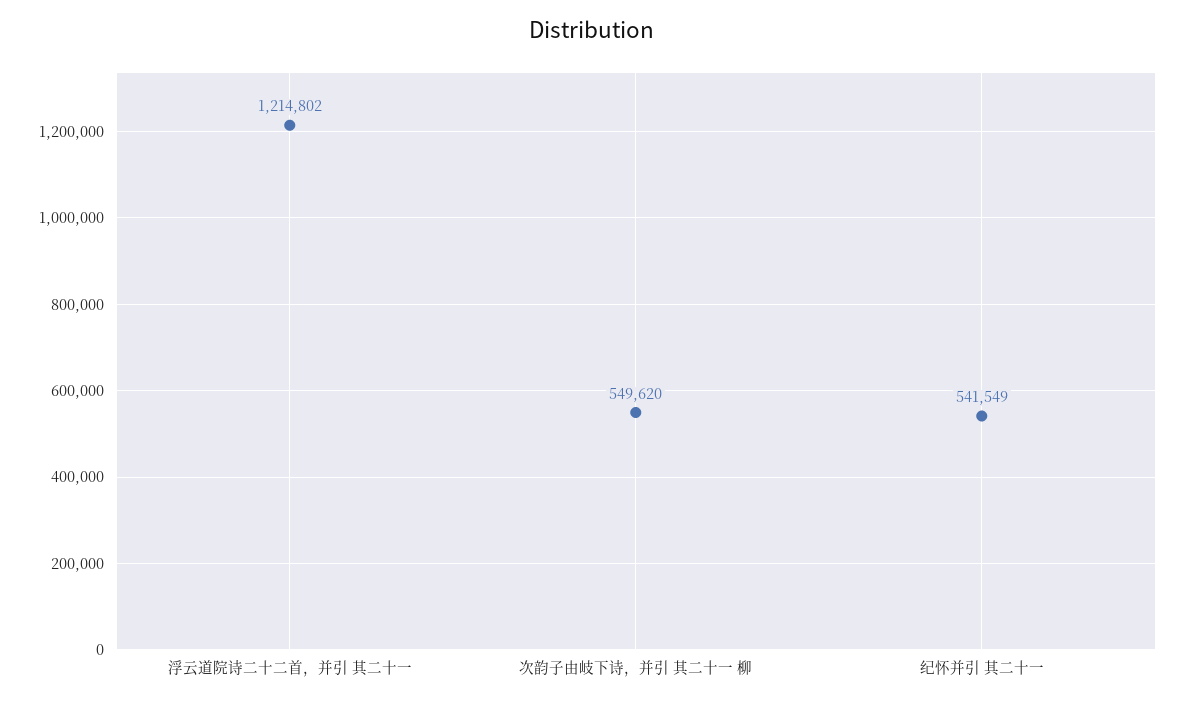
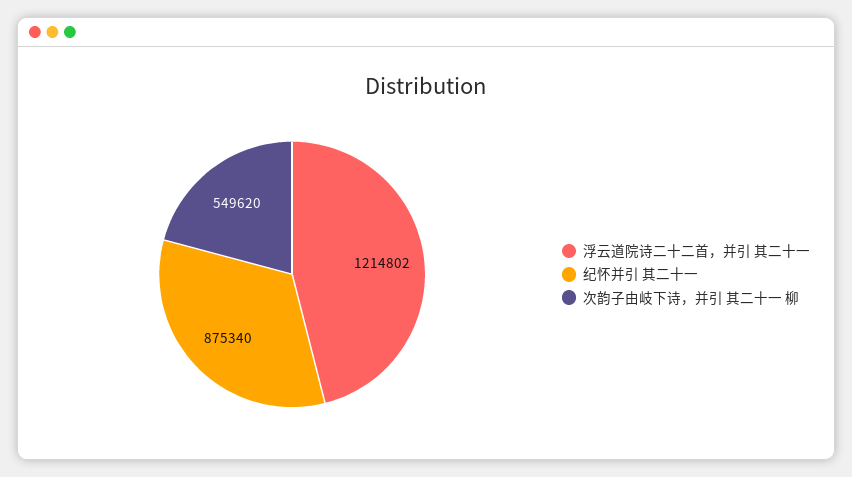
  {
    "浮云道院诗二十二首，并引 其二十一": 1214802,
    "次韵子由岐下诗，并引 其二十一 柳": 549620,
-   "纪怀并引 其二十一": 541549
+   "纪怀并引 其二十一": 875340
  }

